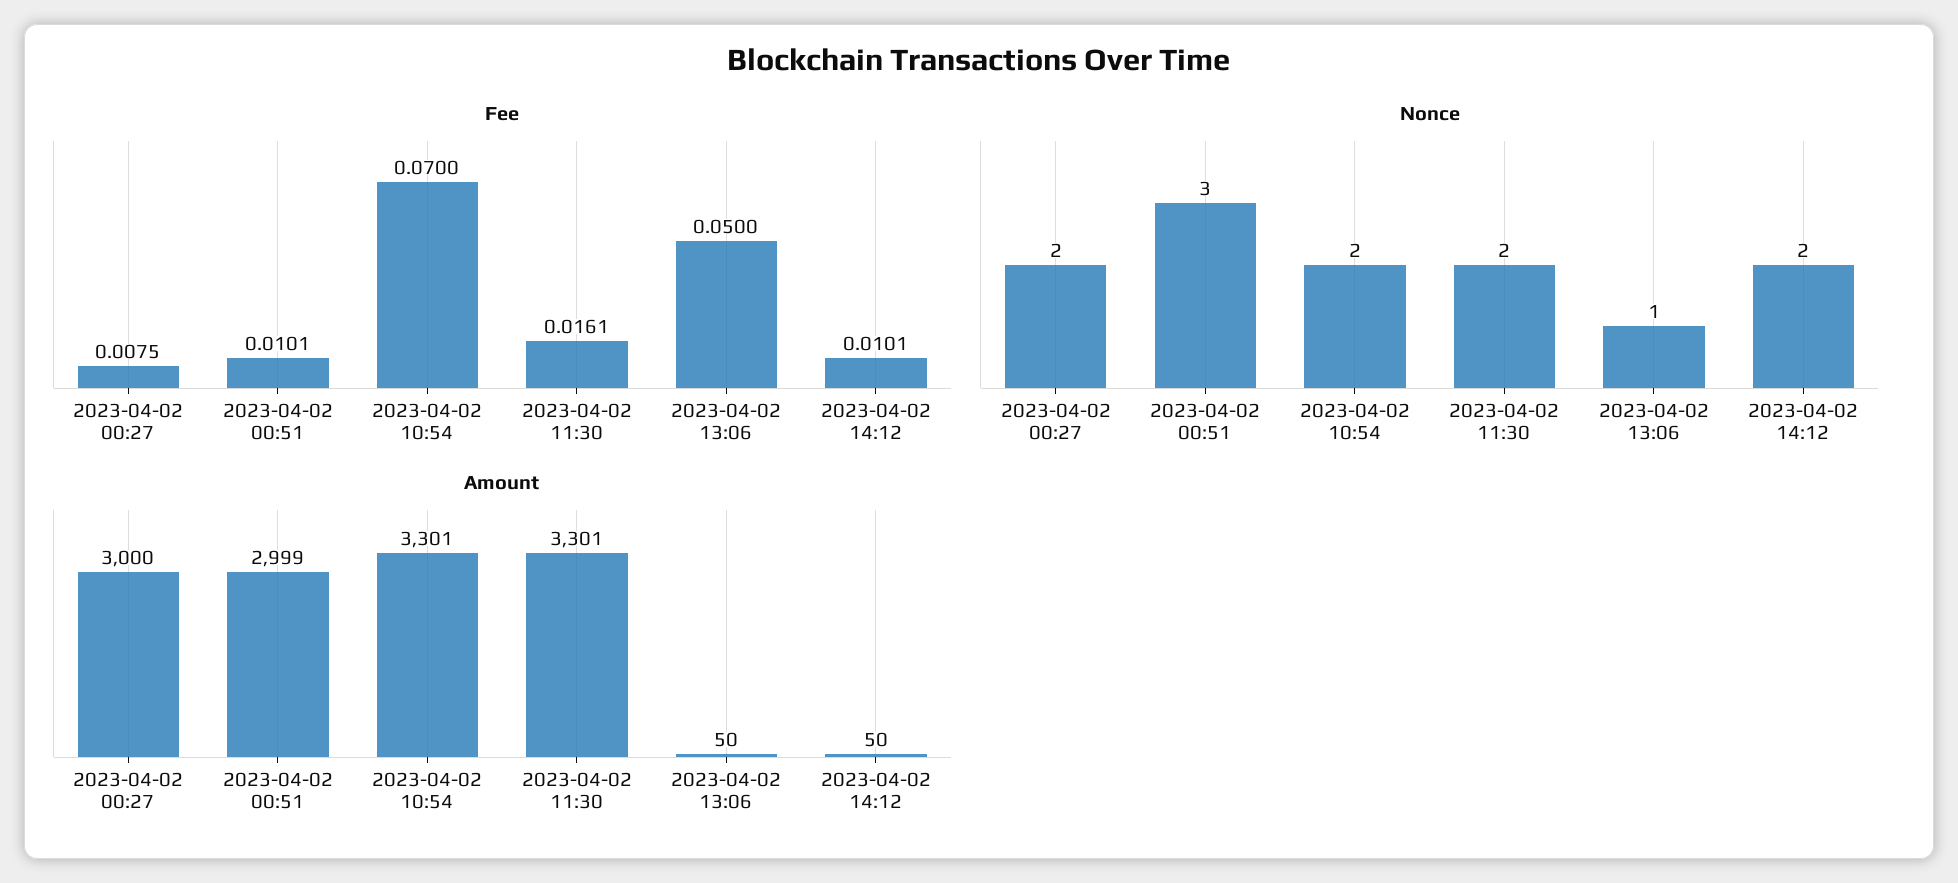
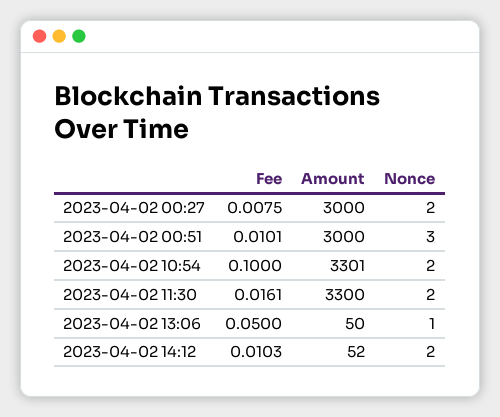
  {
    "Fee": {
      "2023-04-02 00:27": 0.0075,
      "2023-04-02 00:51": 0.0101,
-     "2023-04-02 10:54": 0.07,
+     "2023-04-02 10:54": 0.1,
      "2023-04-02 11:30": 0.0161,
      "2023-04-02 13:06": 0.05,
-     "2023-04-02 14:12": 0.0101
+     "2023-04-02 14:12": 0.0103
    },
    "Nonce": {
      "2023-04-02 00:27": 2,
      "2023-04-02 00:51": 3,
      "2023-04-02 10:54": 2,
      "2023-04-02 11:30": 2,
      "2023-04-02 13:06": 1,
      "2023-04-02 14:12": 2
    },
    "Amount": {
      "2023-04-02 00:27": 3000,
-     "2023-04-02 00:51": 2999,
+     "2023-04-02 00:51": 3000,
      "2023-04-02 10:54": 3301,
-     "2023-04-02 11:30": 3301,
+     "2023-04-02 11:30": 3300,
      "2023-04-02 13:06": 50,
-     "2023-04-02 14:12": 50
+     "2023-04-02 14:12": 52
    }
  }

